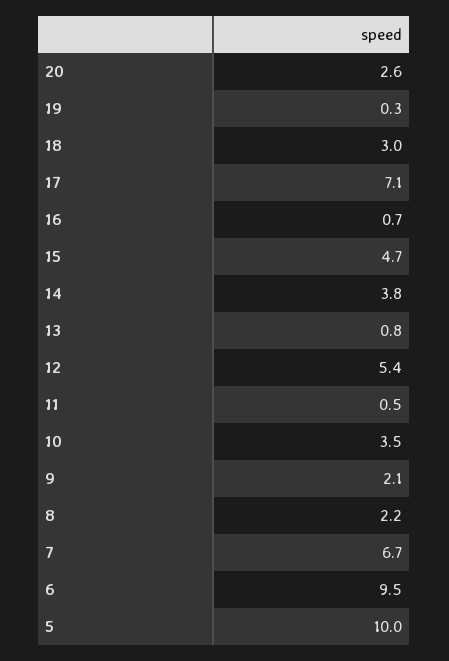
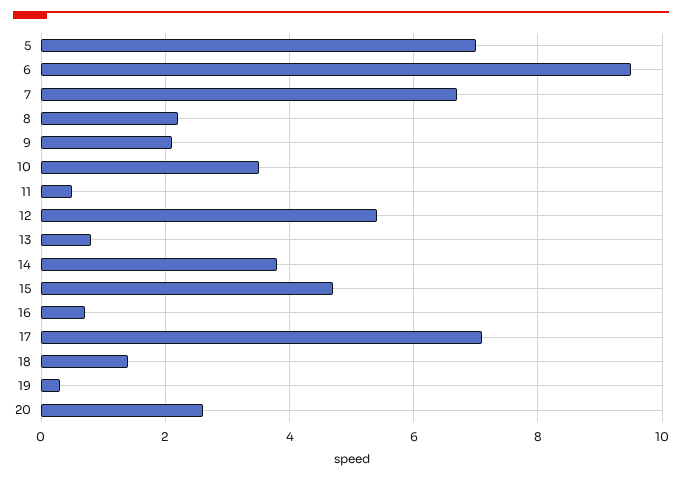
  {
    "20": 2.6,
    "19": 0.3,
-   "18": 3,
+   "18": 1.5,
    "17": 7.1,
    "16": 0.7,
    "15": 4.7,
    "14": 3.8,
    "13": 0.8,
    "12": 5.4,
    "11": 0.5,
    "10": 3.5,
    "9": 2.1,
    "8": 2.2,
    "7": 6.7,
    "6": 9.5,
-   "5": 10
+   "5": 7
  }

